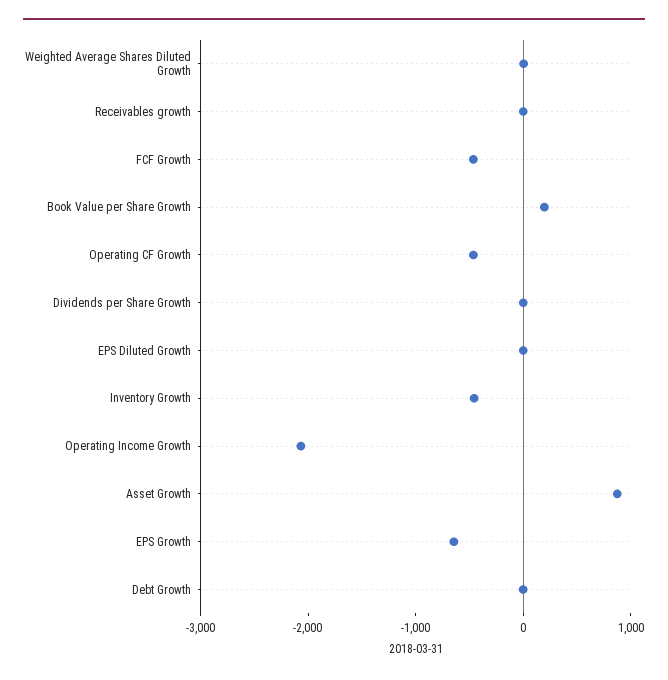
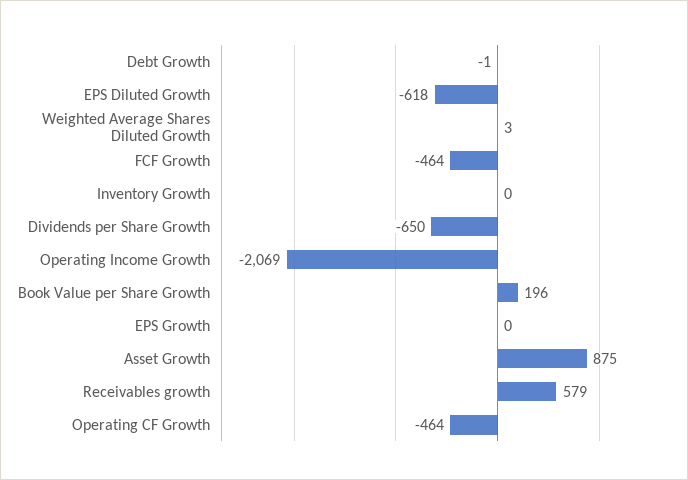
  {
    "Weighted Average Shares Diluted Growth": 3,
-   "Receivables growth": 0,
+   "Receivables growth": 579,
    "FCF Growth": -464,
    "Book Value per Share Growth": 196,
    "Operating CF Growth": -464,
-   "Dividends per Share Growth": 0,
+   "Dividends per Share Growth": -650,
-   "EPS Diluted Growth": 0,
+   "EPS Diluted Growth": -618,
-   "Inventory Growth": -400,
+   "Inventory Growth": 0,
    "Operating Income Growth": -2069,
    "Asset Growth": 875,
-   "EPS Growth": -600,
+   "EPS Growth": 0,
    "Debt Growth": -1
  }

